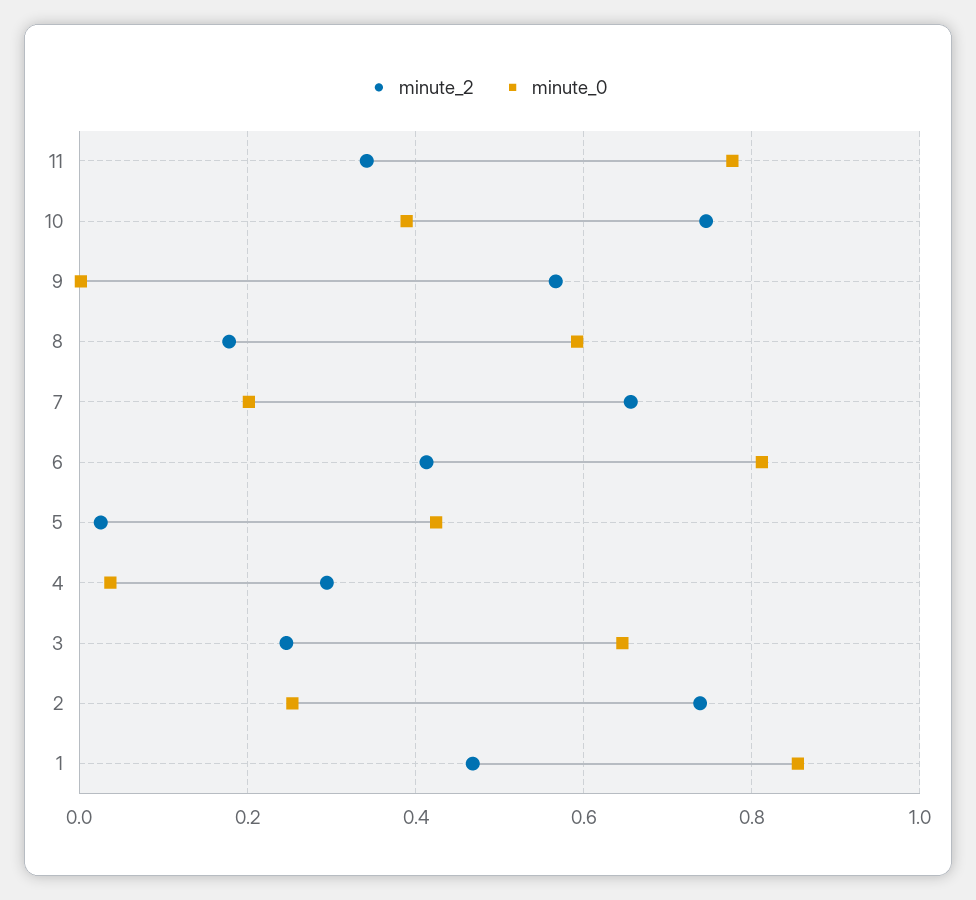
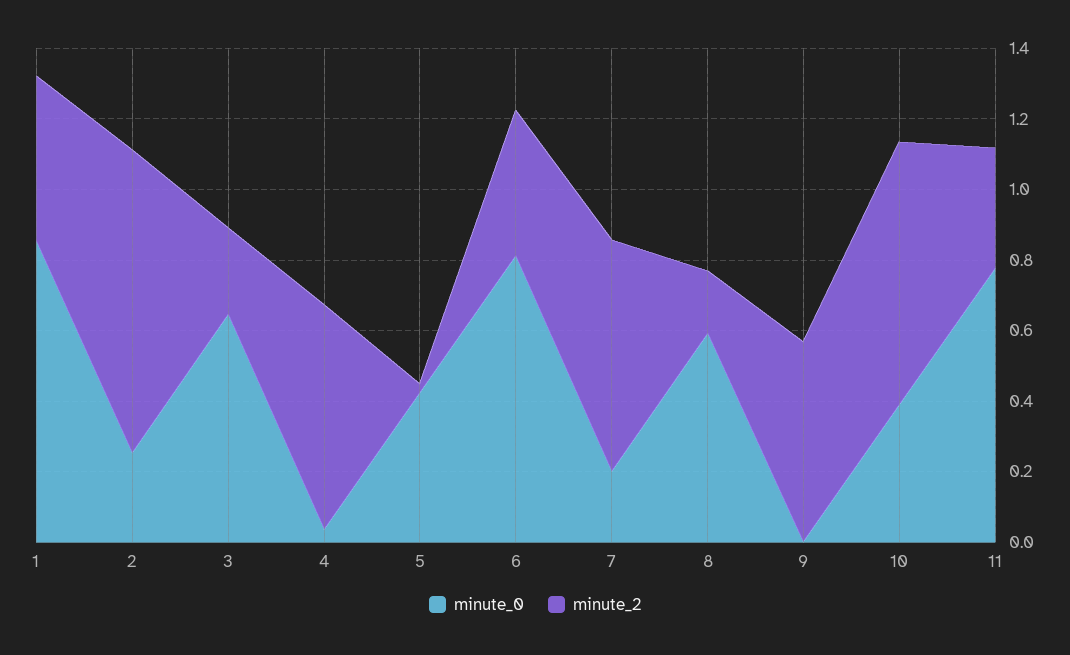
  {
    "minute_2": {
      "11": 0.34,
      "10": 0.74,
      "9": 0.56,
      "8": 0.18,
      "7": 0.66,
      "6": 0.42,
      "5": 0.02,
-     "4": 0.3,
+     "4": 0.65,
      "3": 0.24,
-     "2": 0.74,
+     "2": 0.85,
      "1": 0.46
    },
    "minute_0": {
      "11": 0.78,
      "10": 0.38,
      "9": 0,
      "8": 0.6,
      "7": 0.2,
      "6": 0.82,
      "5": 0.42,
      "4": 0.04,
      "3": 0.64,
      "2": 0.26,
      "1": 0.86
    }
  }

